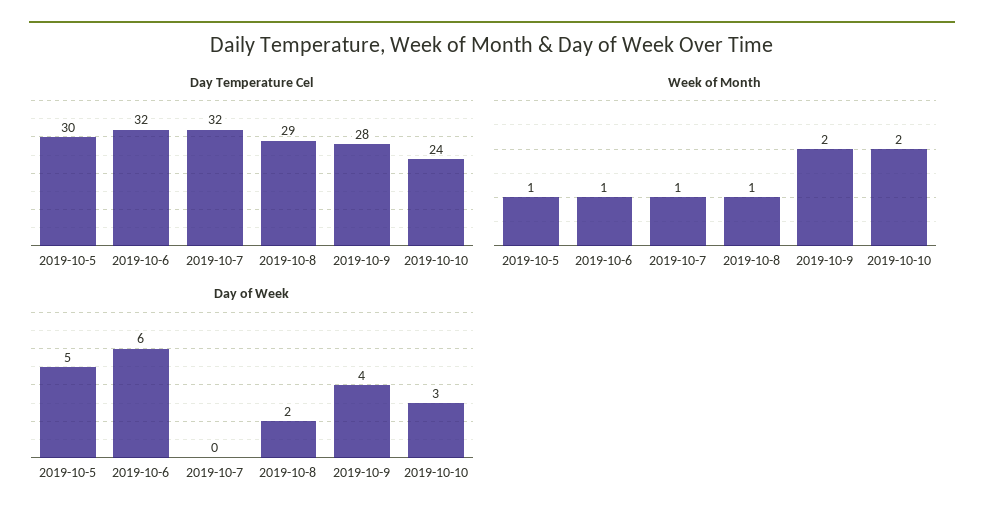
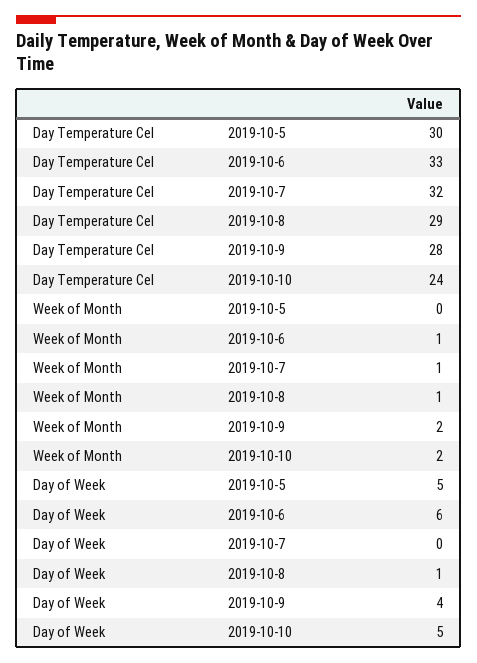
  {
    "Day Temperature Cel": {
      "2019-10-5": 30,
-     "2019-10-6": 32,
+     "2019-10-6": 33,
      "2019-10-7": 32,
      "2019-10-8": 29,
      "2019-10-9": 28,
      "2019-10-10": 24
    },
    "Week of Month": {
-     "2019-10-5": 1,
+     "2019-10-5": 0,
      "2019-10-6": 1,
      "2019-10-7": 1,
      "2019-10-8": 1,
      "2019-10-9": 2,
      "2019-10-10": 2
    },
    "Day of Week": {
      "2019-10-5": 5,
      "2019-10-6": 6,
      "2019-10-7": 0,
-     "2019-10-8": 2,
+     "2019-10-8": 1,
      "2019-10-9": 4,
-     "2019-10-10": 3
+     "2019-10-10": 5
    }
  }

